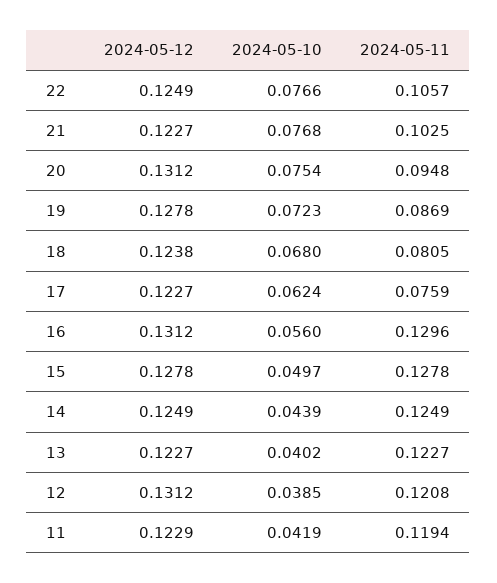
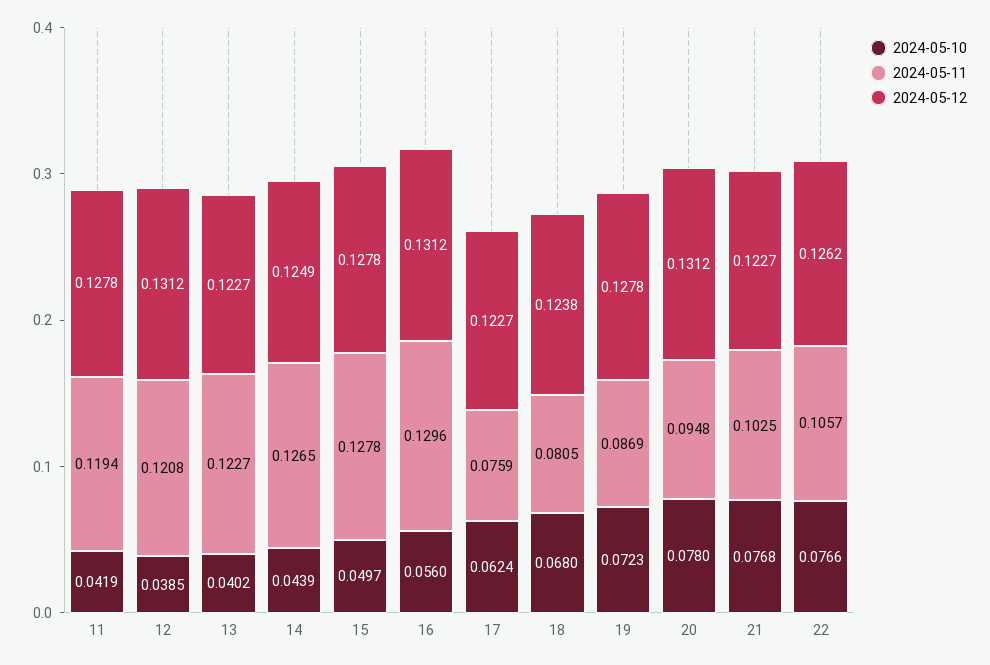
  {
    "2024-05-12": {
-     "22": 0.1249,
+     "22": 0.1262,
      "21": 0.1227,
      "20": 0.1312,
      "19": 0.1278,
      "18": 0.1238,
      "17": 0.1227,
      "16": 0.1312,
      "15": 0.1278,
      "14": 0.1249,
      "13": 0.1227,
      "12": 0.1312,
-     "11": 0.1229
+     "11": 0.1278
    },
    "2024-05-10": {
      "22": 0.0766,
      "21": 0.0768,
-     "20": 0.0754,
+     "20": 0.078,
      "19": 0.0723,
      "18": 0.068,
      "17": 0.0624,
      "16": 0.056,
      "15": 0.0497,
      "14": 0.0439,
      "13": 0.0402,
      "12": 0.0385,
      "11": 0.0419
    },
    "2024-05-11": {
      "22": 0.1057,
      "21": 0.1025,
      "20": 0.0948,
      "19": 0.0869,
      "18": 0.0805,
      "17": 0.0759,
      "16": 0.1296,
      "15": 0.1278,
-     "14": 0.1249,
+     "14": 0.1265,
      "13": 0.1227,
      "12": 0.1208,
      "11": 0.1194
    }
  }

